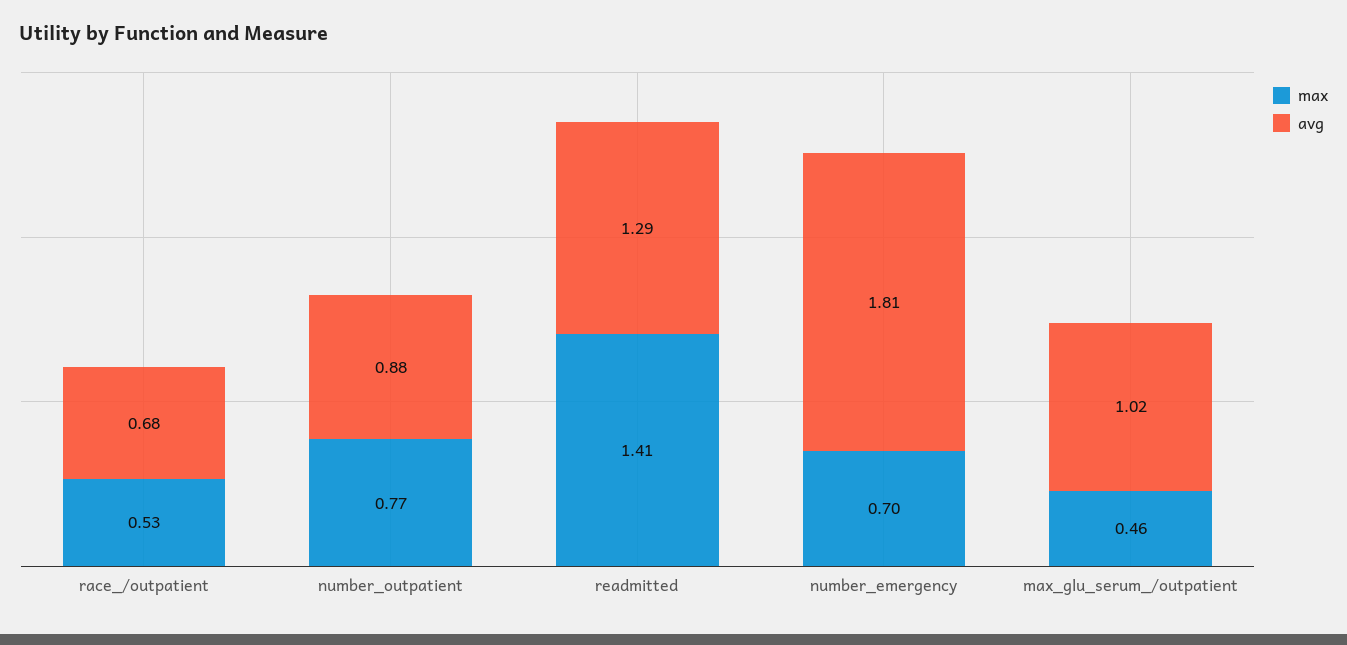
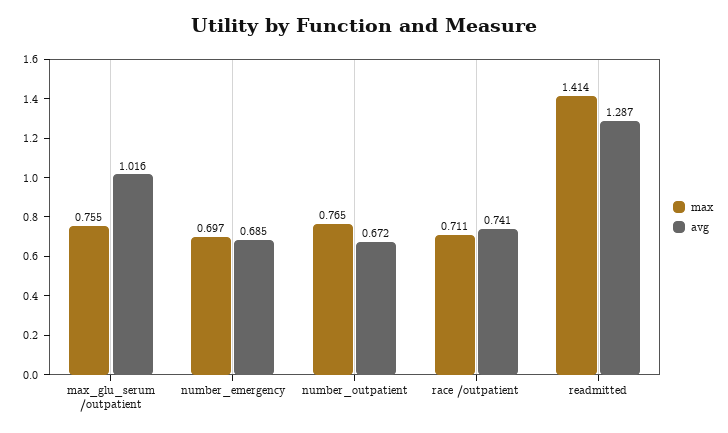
  {
    "max": {
-     "race_/outpatient": 0.53,
+     "race_/outpatient": 0.711,
      "number_outpatient": 0.765,
      "readmitted": 1.414,
      "number_emergency": 0.697,
-     "max_glu_serum_/outpatient": 0.46
+     "max_glu_serum_/outpatient": 0.755
    },
    "avg": {
-     "race_/outpatient": 0.68,
+     "race_/outpatient": 0.741,
-     "number_outpatient": 0.88,
+     "number_outpatient": 0.672,
      "readmitted": 1.287,
-     "number_emergency": 1.81,
+     "number_emergency": 0.685,
      "max_glu_serum_/outpatient": 1.016
    }
  }

